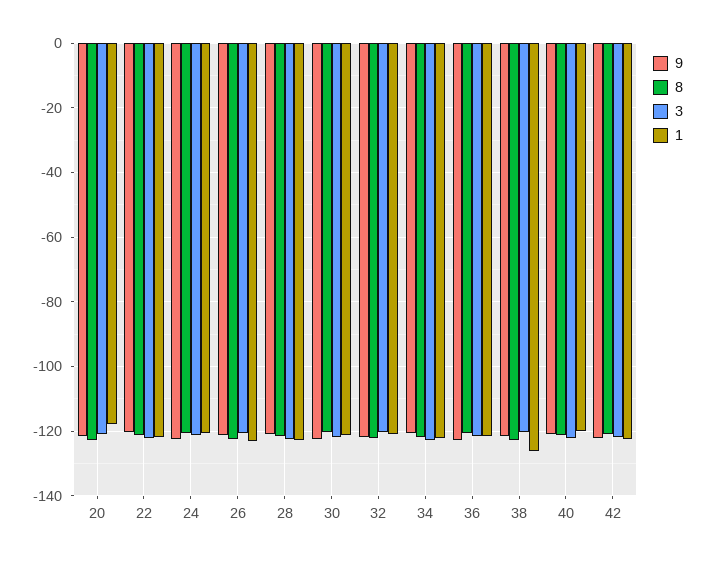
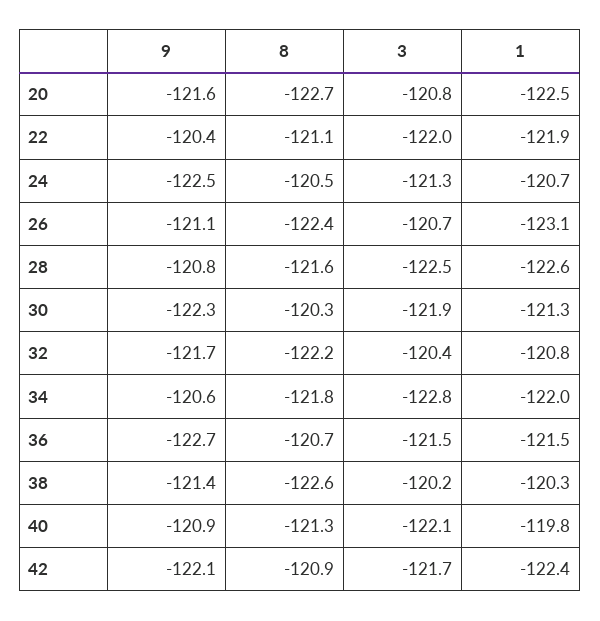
  {
    "9": {
      "20": -121.6,
      "22": -120.4,
      "24": -122.5,
      "26": -121.1,
      "28": -120.8,
      "30": -122.3,
      "32": -121.7,
      "34": -120.6,
      "36": -122.7,
      "38": -121.4,
      "40": -120.9,
      "42": -122.1
    },
    "8": {
      "20": -122.7,
      "22": -121.1,
      "24": -120.5,
      "26": -122.4,
      "28": -121.6,
      "30": -120.3,
      "32": -122.2,
      "34": -121.8,
      "36": -120.7,
      "38": -122.6,
      "40": -121.3,
      "42": -120.9
    },
    "3": {
      "20": -120.8,
      "22": -122,
      "24": -121.3,
      "26": -120.7,
      "28": -122.5,
      "30": -121.9,
      "32": -120.4,
      "34": -122.8,
      "36": -121.5,
      "38": -120.2,
      "40": -122.1,
      "42": -121.7
    },
    "1": {
-     "20": -118,
+     "20": -122.5,
      "22": -121.9,
      "24": -120.7,
      "26": -123.1,
      "28": -122.6,
      "30": -121.3,
      "32": -120.8,
      "34": -122,
      "36": -121.5,
-     "38": -126,
+     "38": -120.3,
      "40": -119.8,
      "42": -122.4
    }
  }

